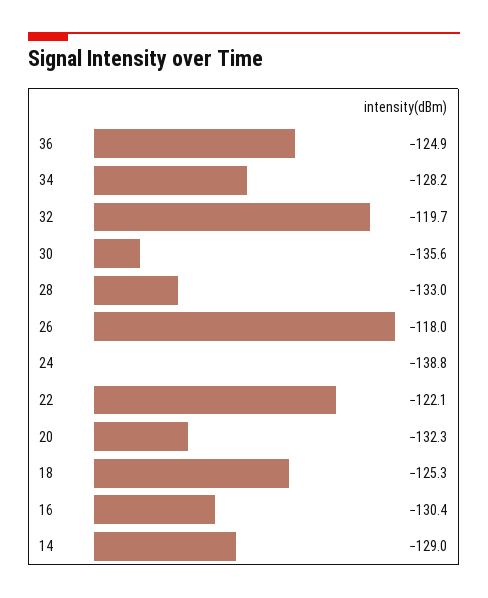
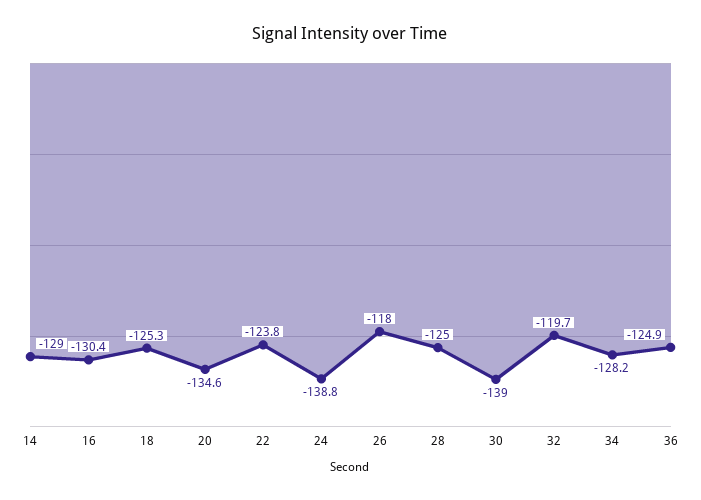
  {
    "36": -124.9,
    "34": -128.2,
    "32": -119.7,
-   "30": -135.6,
+   "30": -139,
-   "28": -133,
+   "28": -125,
    "26": -118,
    "24": -138.8,
-   "22": -122.1,
+   "22": -123.8,
-   "20": -132.3,
+   "20": -134.6,
    "18": -125.3,
    "16": -130.4,
    "14": -129
  }

